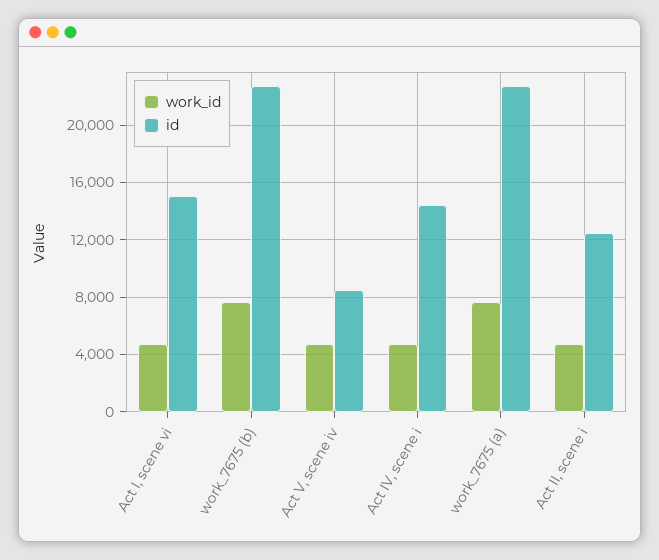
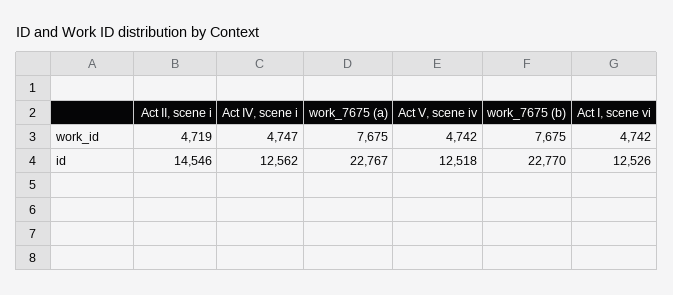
  {
    "work_id": {
      "Act I, scene vi": 4742,
      "work_7675 (b)": 7675,
      "Act V, scene iv": 4742,
      "Act IV, scene i": 4747,
      "work_7675 (a)": 7675,
      "Act II, scene i": 4719
    },
    "id": {
-     "Act I, scene vi": 15000,
+     "Act I, scene vi": 12526,
      "work_7675 (b)": 22770,
-     "Act V, scene iv": 8500,
+     "Act V, scene iv": 12518,
-     "Act IV, scene i": 14500,
+     "Act IV, scene i": 12562,
      "work_7675 (a)": 22767,
-     "Act II, scene i": 12500
+     "Act II, scene i": 14546
    }
  }

